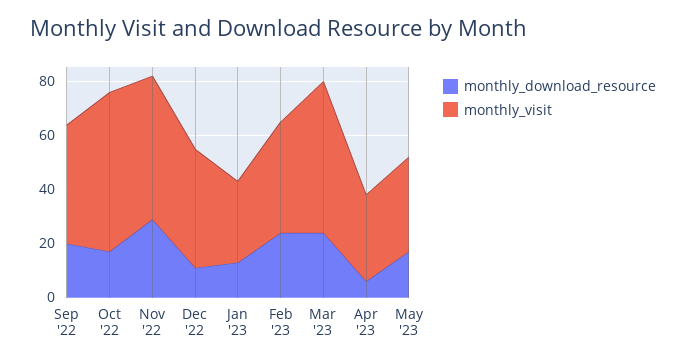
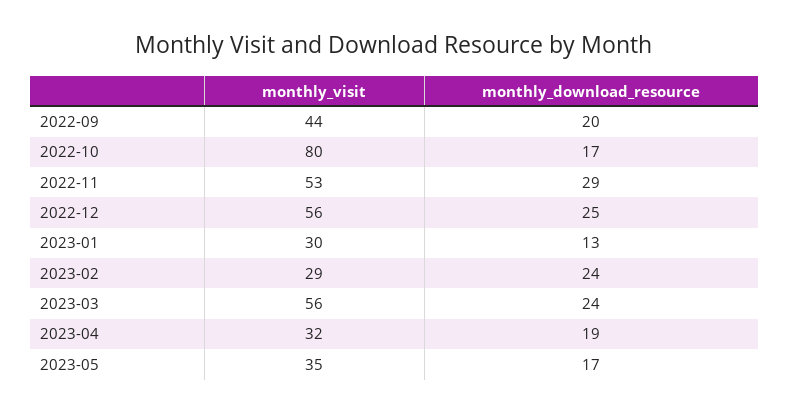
  {
    "monthly_download_resource": {
      "Sep '22": 20,
      "Oct '22": 17,
      "Nov '22": 29,
-     "Dec '22": 10,
+     "Dec '22": 25,
      "Jan '23": 13,
      "Feb '23": 24,
      "Mar '23": 24,
-     "Apr '23": 5,
+     "Apr '23": 19,
      "May '23": 17
    },
    "monthly_visit": {
      "Sep '22": 44,
-     "Oct '22": 60,
+     "Oct '22": 80,
      "Nov '22": 53,
-     "Dec '22": 45,
+     "Dec '22": 56,
      "Jan '23": 30,
-     "Feb '23": 40,
+     "Feb '23": 29,
      "Mar '23": 56,
      "Apr '23": 32,
      "May '23": 35
    }
  }

